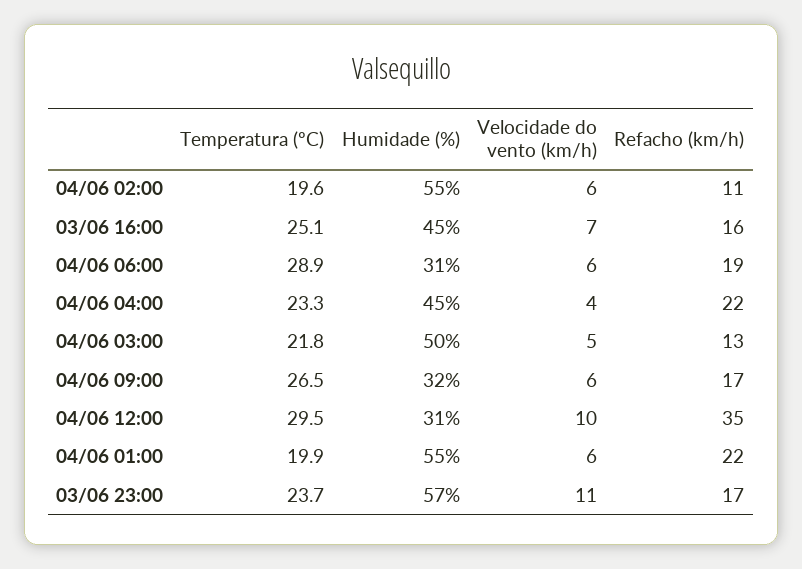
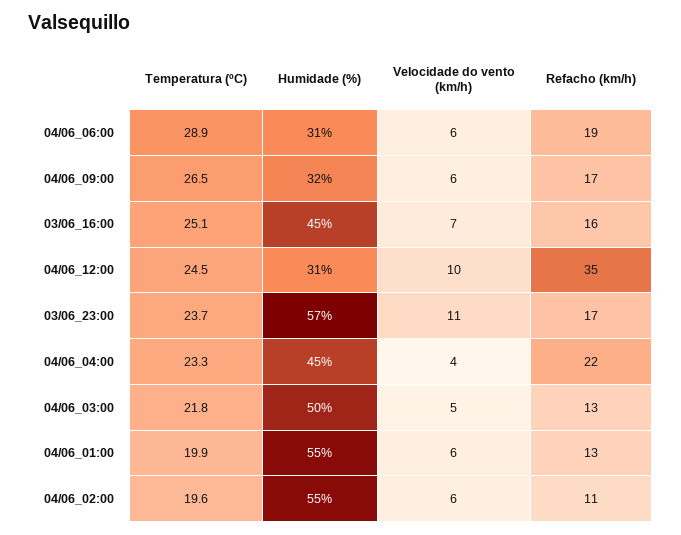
  {
    "Temperatura (ºC)": {
      "04/06 02:00": 19.6,
      "03/06 16:00": 25.1,
      "04/06 06:00": 28.9,
      "04/06 04:00": 23.3,
      "04/06 03:00": 21.8,
      "04/06 09:00": 26.5,
-     "04/06 12:00": 29.5,
+     "04/06 12:00": 24.5,
      "04/06 01:00": 19.9,
      "03/06 23:00": 23.7
    },
    "Humidade (%)": {
      "04/06 02:00": 55,
      "03/06 16:00": 45,
      "04/06 06:00": 31,
      "04/06 04:00": 45,
      "04/06 03:00": 50,
      "04/06 09:00": 32,
      "04/06 12:00": 31,
      "04/06 01:00": 55,
      "03/06 23:00": 57
    },
    "Velocidade do vento (km/h)": {
      "04/06 02:00": 6,
      "03/06 16:00": 7,
      "04/06 06:00": 6,
      "04/06 04:00": 4,
      "04/06 03:00": 5,
      "04/06 09:00": 6,
      "04/06 12:00": 10,
      "04/06 01:00": 6,
      "03/06 23:00": 11
    },
    "Refacho (km/h)": {
      "04/06 02:00": 11,
      "03/06 16:00": 16,
      "04/06 06:00": 19,
      "04/06 04:00": 22,
      "04/06 03:00": 13,
      "04/06 09:00": 17,
      "04/06 12:00": 35,
-     "04/06 01:00": 22,
+     "04/06 01:00": 13,
      "03/06 23:00": 17
    }
  }

